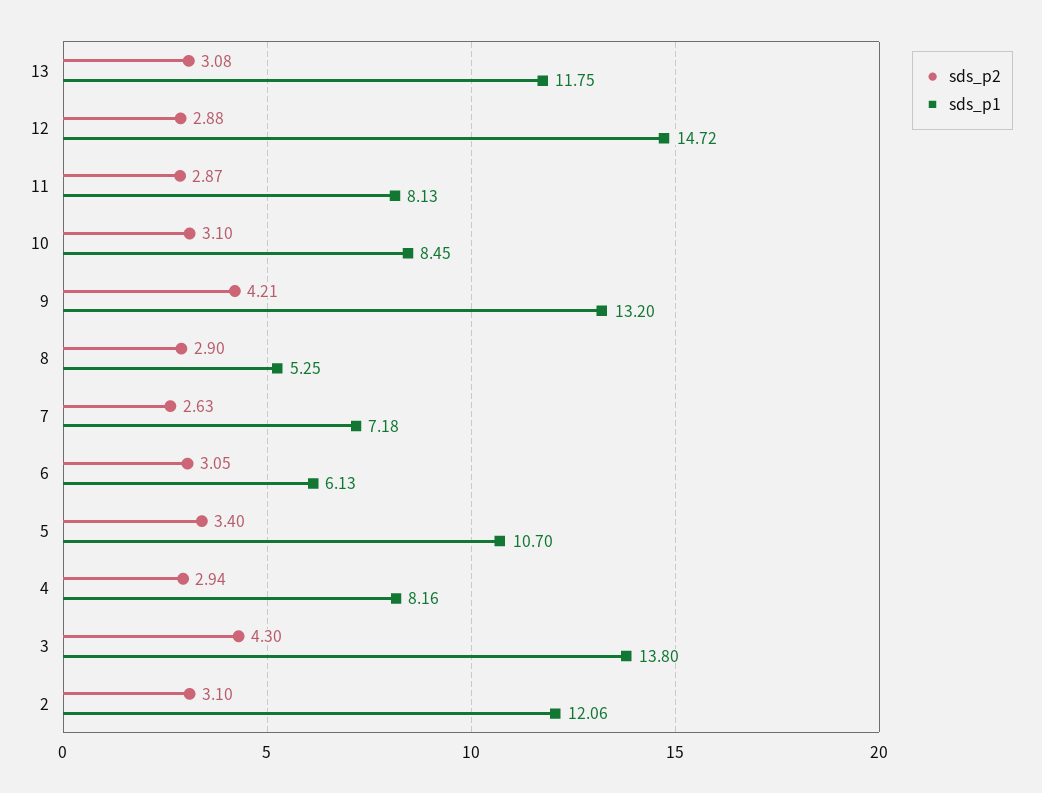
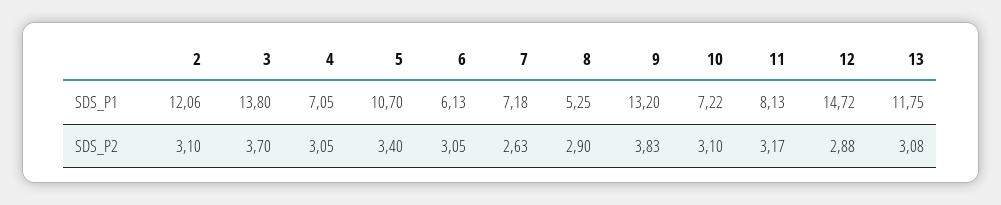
  {
    "sds_p2": {
      "13": 3.08,
      "12": 2.88,
-     "11": 2.87,
+     "11": 3.17,
      "10": 3.1,
-     "9": 4.21,
+     "9": 3.83,
      "8": 2.9,
      "7": 2.63,
      "6": 3.05,
      "5": 3.4,
-     "4": 2.94,
+     "4": 3.05,
-     "3": 4.3,
+     "3": 3.7,
      "2": 3.1
    },
    "sds_p1": {
      "13": 11.75,
      "12": 14.72,
      "11": 8.13,
-     "10": 8.45,
+     "10": 7.22,
      "9": 13.2,
      "8": 5.25,
      "7": 7.18,
      "6": 6.13,
      "5": 10.7,
-     "4": 8.16,
+     "4": 7.05,
      "3": 13.8,
      "2": 12.06
    }
  }

